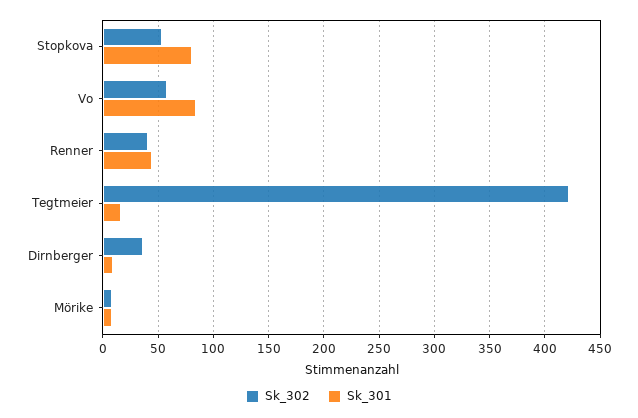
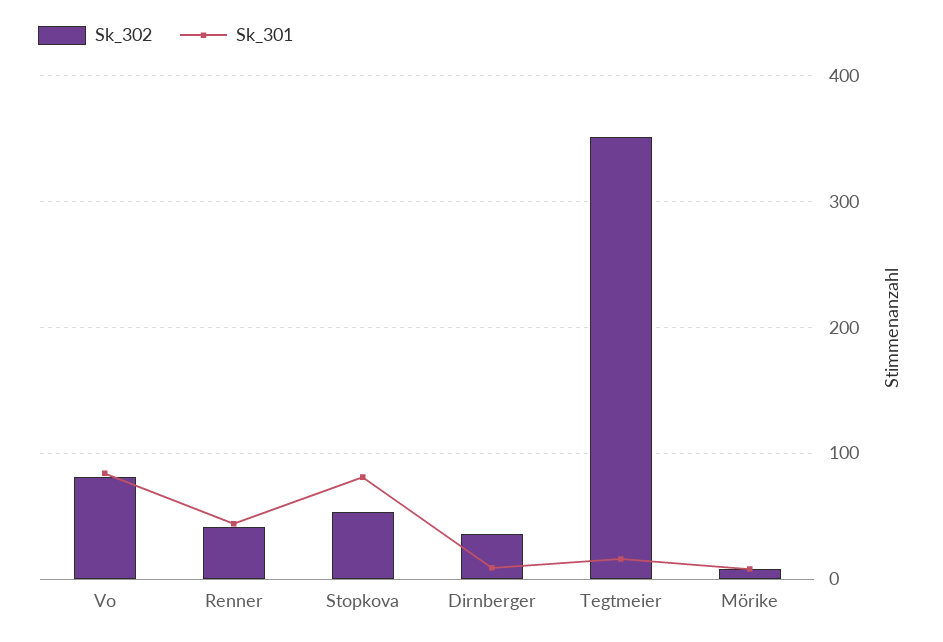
  {
    "Sk_302": {
      "Stopkova": 50,
-     "Vo": 60,
+     "Vo": 80,
      "Renner": 40,
-     "Tegtmeier": 420,
+     "Tegtmeier": 350,
      "Dirnberger": 40,
      "Mörike": 10
    },
    "Sk_301": {
      "Stopkova": 80,
      "Vo": 80,
      "Renner": 40,
      "Tegtmeier": 20,
      "Dirnberger": 10,
      "Mörike": 10
    }
  }

